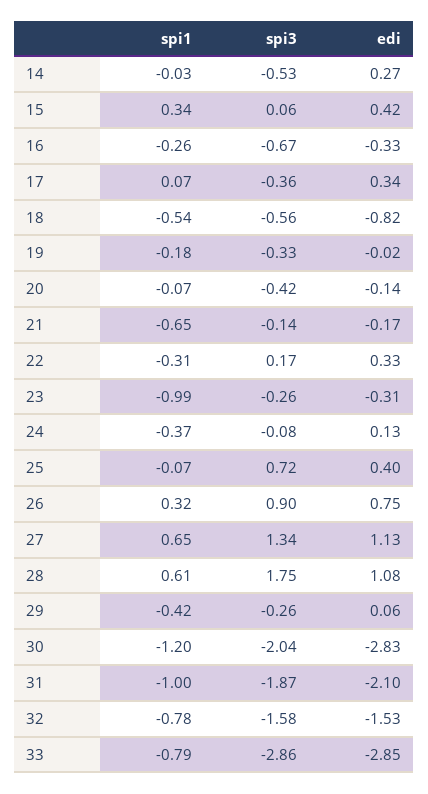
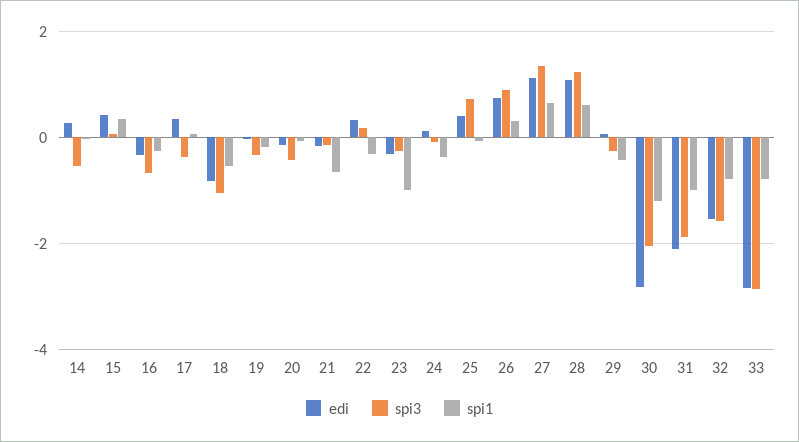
  {
    "spi1": {
      "14": -0.03,
      "15": 0.34,
      "16": -0.26,
      "17": 0.07,
      "18": -0.54,
      "19": -0.18,
      "20": -0.07,
      "21": -0.65,
      "22": -0.31,
      "23": -0.99,
      "24": -0.37,
      "25": -0.07,
      "26": 0.32,
      "27": 0.65,
      "28": 0.61,
      "29": -0.42,
      "30": -1.2,
      "31": -1,
      "32": -0.78,
      "33": -0.79
    },
    "spi3": {
      "14": -0.53,
      "15": 0.06,
      "16": -0.67,
      "17": -0.36,
-     "18": -0.56,
+     "18": -1,
      "19": -0.33,
      "20": -0.42,
      "21": -0.14,
      "22": 0.17,
      "23": -0.26,
      "24": -0.08,
      "25": 0.72,
      "26": 0.9,
      "27": 1.34,
-     "28": 1.75,
+     "28": 1.2,
      "29": -0.26,
      "30": -2.04,
      "31": -1.87,
      "32": -1.58,
      "33": -2.86
    },
    "edi": {
      "14": 0.27,
      "15": 0.42,
      "16": -0.33,
      "17": 0.34,
      "18": -0.82,
      "19": -0.02,
      "20": -0.14,
      "21": -0.17,
      "22": 0.33,
      "23": -0.31,
      "24": 0.13,
      "25": 0.4,
      "26": 0.75,
      "27": 1.13,
      "28": 1.08,
      "29": 0.06,
      "30": -2.83,
      "31": -2.1,
      "32": -1.53,
      "33": -2.85
    }
  }

